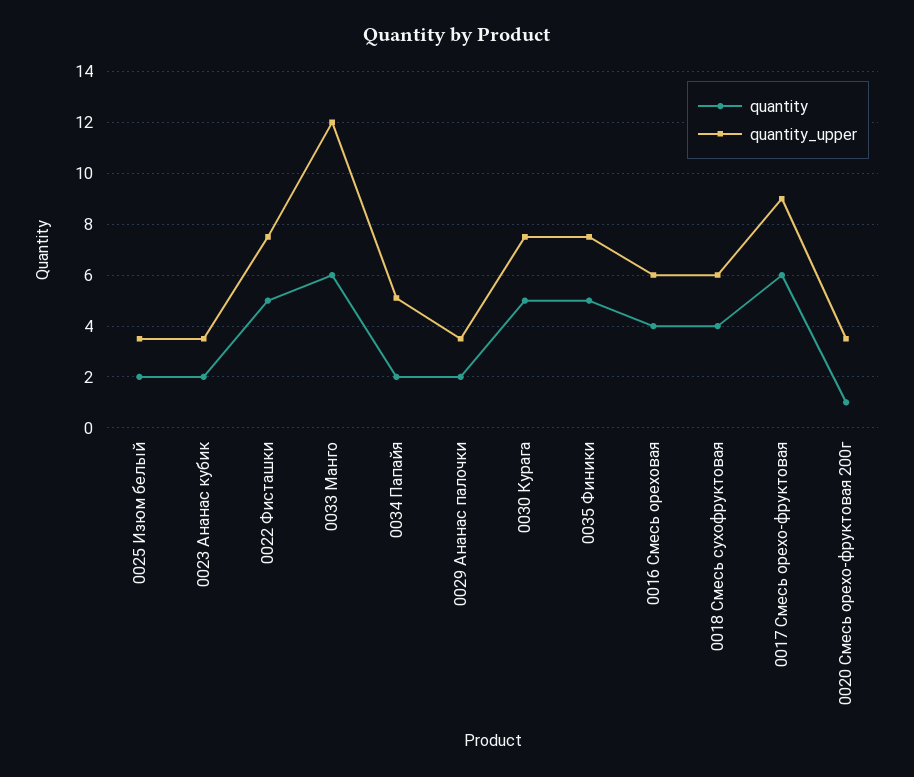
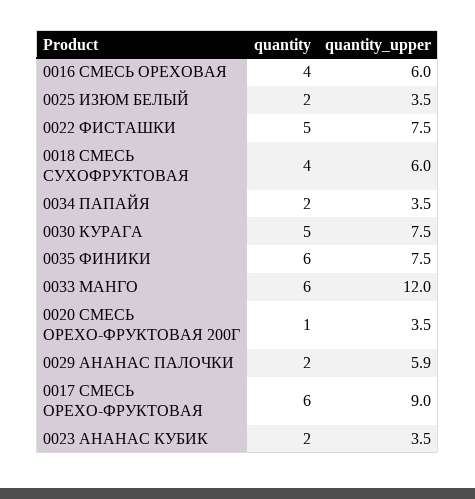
  {
    "quantity": {
      "0025 Изюм белый": 2,
      "0023 Ананас кубик": 2,
      "0022 Фисташки": 5,
      "0033 Манго": 6,
      "0034 Папайя": 2,
      "0029 Ананас палочки": 2,
      "0030 Курага": 5,
-     "0035 Финики": 5,
+     "0035 Финики": 6,
      "0016 Смесь ореховая": 4,
      "0018 Смесь сухофруктовая": 4,
      "0017 Смесь орехо-фруктовая": 6,
      "0020 Смесь орехо-фруктовая 200г": 1
    },
    "quantity_upper": {
      "0025 Изюм белый": 3.5,
      "0023 Ананас кубик": 3.5,
      "0022 Фисташки": 7.5,
      "0033 Манго": 12,
-     "0034 Папайя": 5,
+     "0034 Папайя": 3.5,
-     "0029 Ананас палочки": 3.5,
+     "0029 Ананас палочки": 5.9,
      "0030 Курага": 7.5,
      "0035 Финики": 7.5,
      "0016 Смесь ореховая": 6,
      "0018 Смесь сухофруктовая": 6,
      "0017 Смесь орехо-фруктовая": 9,
      "0020 Смесь орехо-фруктовая 200г": 3.5
    }
  }

